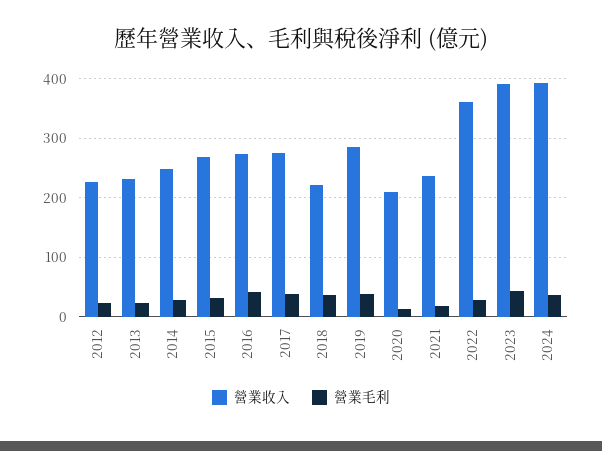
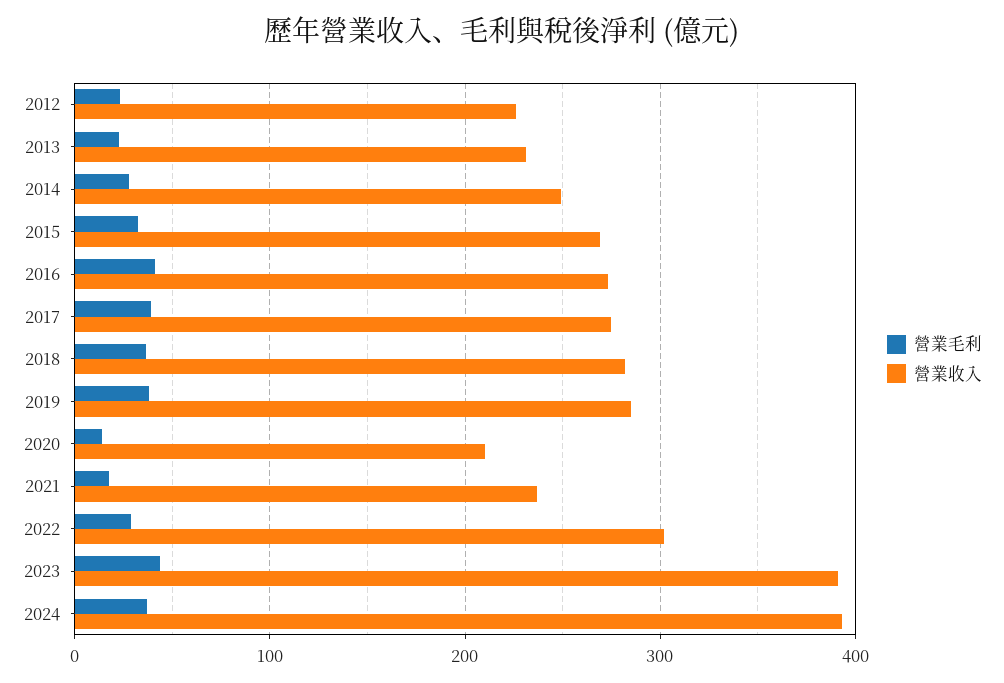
  {
    "營業收入": {
      "2012": 230,
      "2013": 230,
      "2014": 250,
      "2015": 270,
      "2016": 270,
      "2017": 280,
-     "2018": 220,
+     "2018": 280,
      "2019": 290,
      "2020": 210,
      "2021": 240,
-     "2022": 360,
+     "2022": 300,
      "2023": 390,
      "2024": 390
    },
    "營業毛利": {
      "2012": 20,
      "2013": 20,
      "2014": 30,
      "2015": 30,
      "2016": 40,
      "2017": 40,
      "2018": 40,
      "2019": 40,
      "2020": 10,
      "2021": 20,
      "2022": 30,
      "2023": 40,
      "2024": 40
    }
  }

